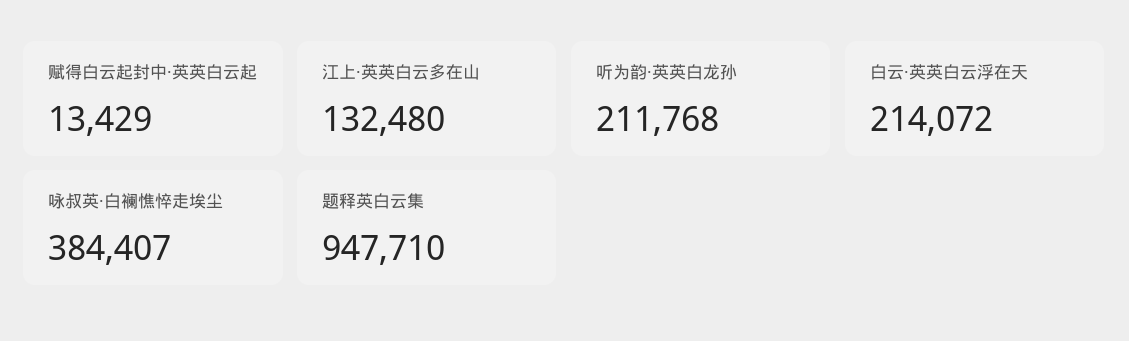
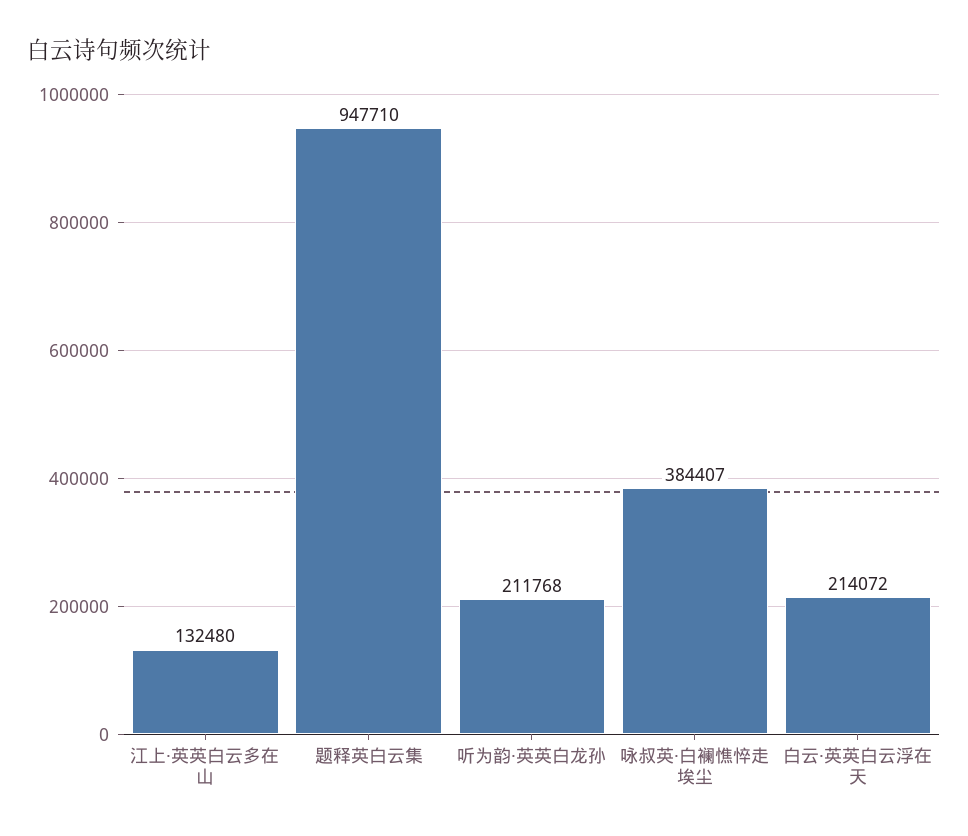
  {
-   "赋得白云起封中·英英白云起": 13429,
    "江上·英英白云多在山": 132480,
    "听为韵·英英白龙孙": 211768,
    "白云·英英白云浮在天": 214072,
    "咏叔英·白襕憔悴走埃尘": 384407,
    "题释英白云集": 947710
  }

